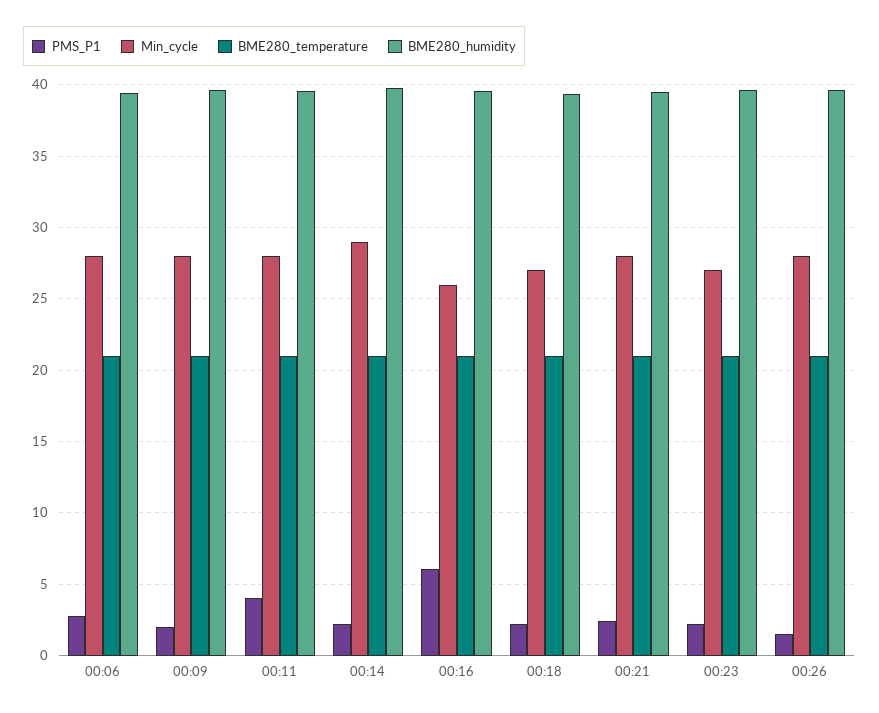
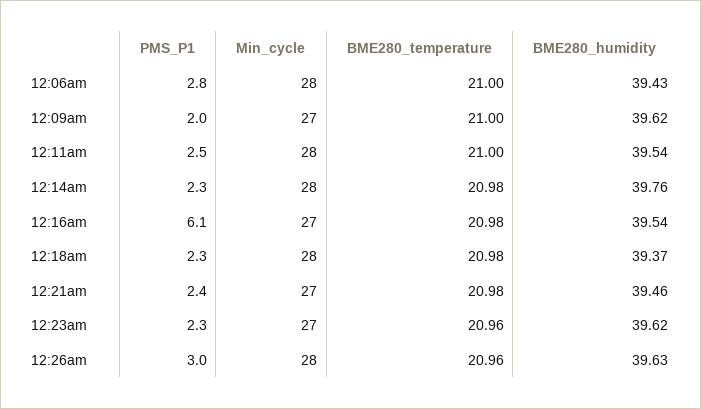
  {
    "PMS_P1": {
      "00:06": 2.8,
      "00:09": 2,
-     "00:11": 4,
+     "00:11": 2.5,
      "00:14": 2.3,
      "00:16": 6.1,
      "00:18": 2.3,
      "00:21": 2.4,
      "00:23": 2.3,
-     "00:26": 1.5
+     "00:26": 3
    },
    "Min_cycle": {
      "00:06": 28,
-     "00:09": 28,
+     "00:09": 27,
      "00:11": 28,
-     "00:14": 29,
+     "00:14": 28,
-     "00:16": 26,
+     "00:16": 27,
-     "00:18": 27,
+     "00:18": 28,
-     "00:21": 28,
+     "00:21": 27,
      "00:23": 27,
      "00:26": 28
    },
    "BME280_temperature": {
      "00:06": 21,
      "00:09": 21,
      "00:11": 21,
      "00:14": 20.98,
      "00:16": 20.98,
      "00:18": 20.98,
      "00:21": 20.98,
      "00:23": 20.96,
      "00:26": 20.96
    },
    "BME280_humidity": {
      "00:06": 39.43,
      "00:09": 39.62,
      "00:11": 39.54,
      "00:14": 39.76,
      "00:16": 39.54,
      "00:18": 39.37,
      "00:21": 39.46,
      "00:23": 39.62,
      "00:26": 39.63
    }
  }

